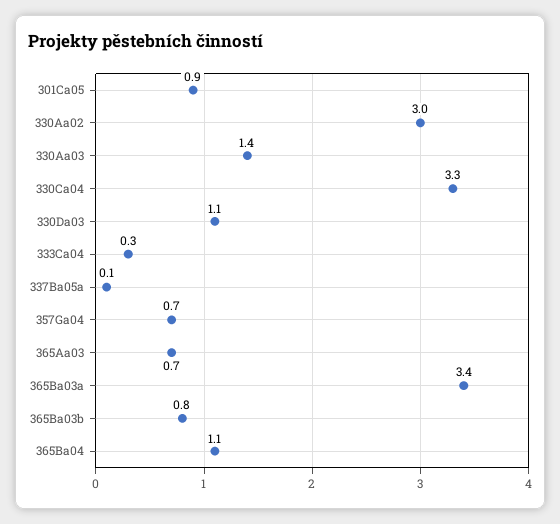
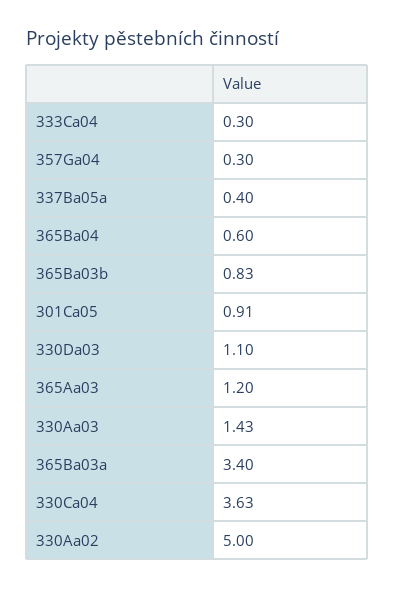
  {
    "301Ca05": 0.91,
-   "330Aa02": 3,
+   "330Aa02": 5,
    "330Aa03": 1.43,
-   "330Ca04": 3.3,
+   "330Ca04": 3.63,
    "330Da03": 1.1,
    "333Ca04": 0.3,
-   "337Ba05a": 0.1,
+   "337Ba05a": 0.4,
-   "357Ga04": 0.7,
+   "357Ga04": 0.3,
-   "365Aa03": 0.7,
+   "365Aa03": 1.2,
    "365Ba03a": 3.4,
    "365Ba03b": 0.83,
-   "365Ba04": 1.1
+   "365Ba04": 0.6
  }

